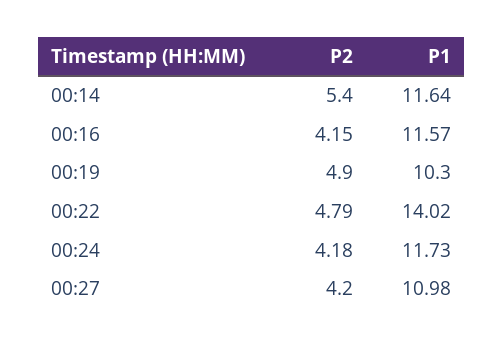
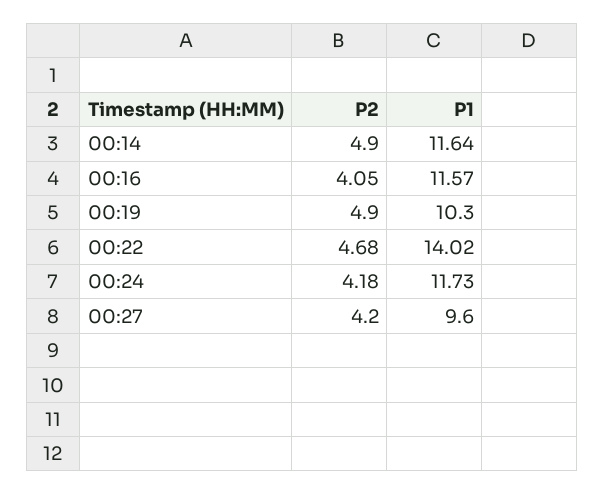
  {
    "P2": {
-     "00:14": 5.4,
+     "00:14": 4.9,
-     "00:16": 4.15,
+     "00:16": 4.05,
      "00:19": 4.9,
-     "00:22": 4.79,
+     "00:22": 4.68,
      "00:24": 4.18,
      "00:27": 4.2
    },
    "P1": {
      "00:14": 11.64,
      "00:16": 11.57,
      "00:19": 10.3,
      "00:22": 14.02,
      "00:24": 11.73,
-     "00:27": 10.98
+     "00:27": 9.6
    }
  }

